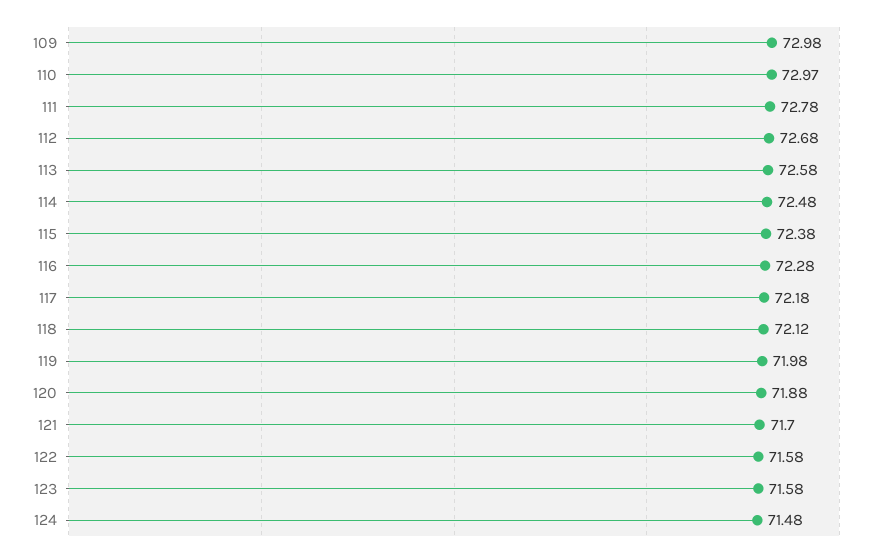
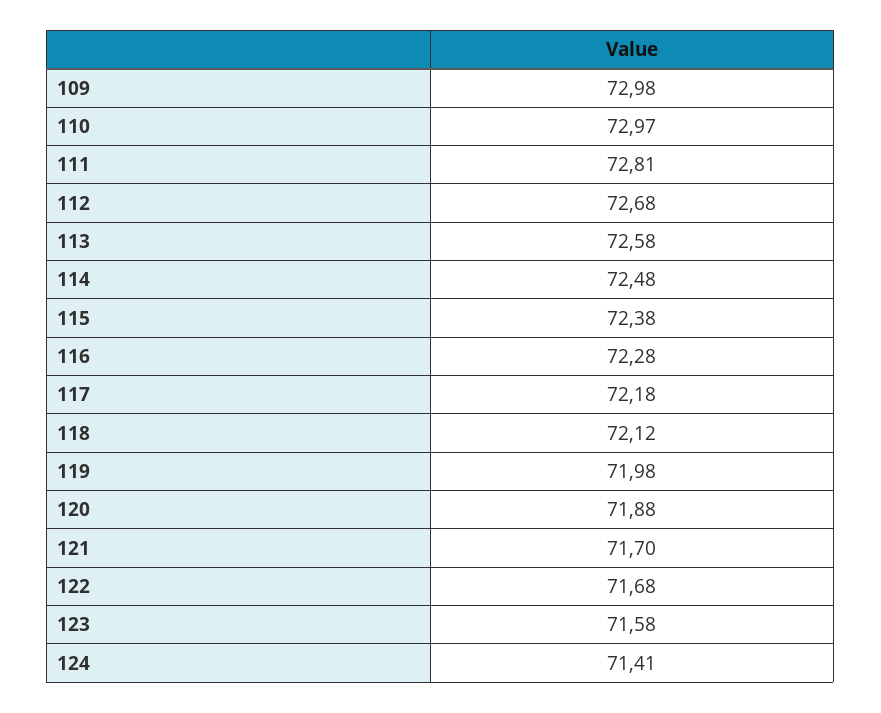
  {
    "109": 72.98,
    "110": 72.97,
-   "111": 72.78,
+   "111": 72.81,
    "112": 72.68,
    "113": 72.58,
    "114": 72.48,
    "115": 72.38,
    "116": 72.28,
    "117": 72.18,
    "118": 72.12,
    "119": 71.98,
    "120": 71.88,
    "121": 71.7,
-   "122": 71.58,
+   "122": 71.68,
    "123": 71.58,
-   "124": 71.48
+   "124": 71.41
  }

